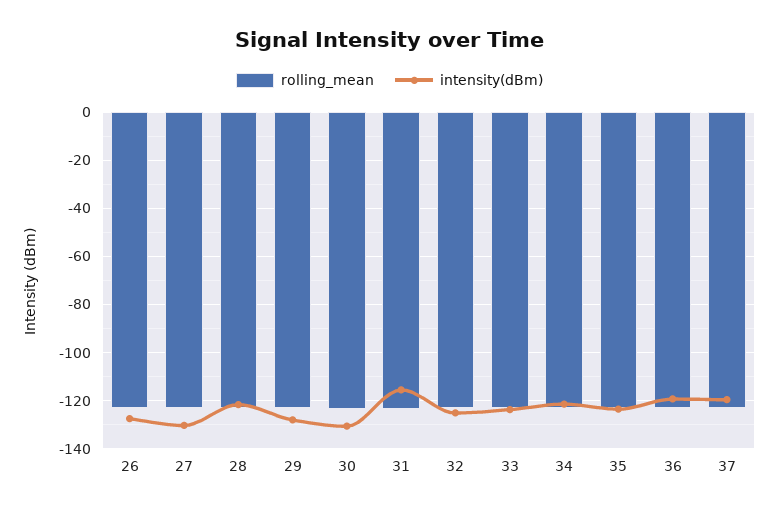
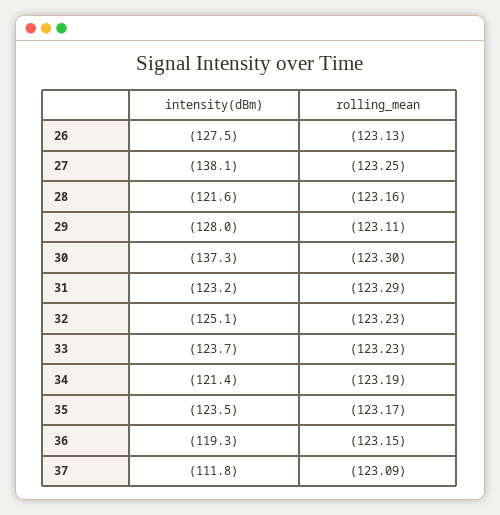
  {
    "rolling_mean": {
      "26": -123.13,
      "27": -123.25,
      "28": -123.16,
      "29": -123.11,
      "30": -123.3,
      "31": -123.29,
      "32": -123.23,
      "33": -123.23,
      "34": -123.19,
      "35": -123.17,
      "36": -123.15,
      "37": -123.09
    },
    "intensity(dBm)": {
      "26": -127.5,
-     "27": -130,
+     "27": -138.1,
      "28": -121.6,
      "29": -128,
-     "30": -130,
+     "30": -137.3,
-     "31": -115,
+     "31": -123.2,
      "32": -125.1,
      "33": -123.7,
      "34": -121.4,
      "35": -123.5,
      "36": -119.3,
-     "37": -120
+     "37": -111.8
    }
  }

